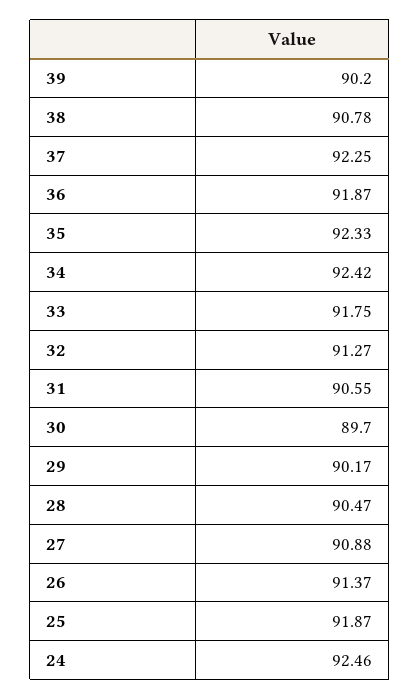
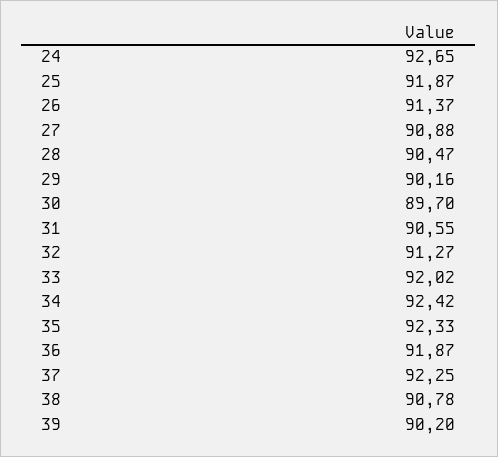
  {
    "39": 90.2,
    "38": 90.78,
    "37": 92.25,
    "36": 91.87,
    "35": 92.33,
    "34": 92.42,
-   "33": 91.75,
+   "33": 92.02,
    "32": 91.27,
    "31": 90.55,
    "30": 89.7,
-   "29": 90.17,
+   "29": 90.16,
    "28": 90.47,
    "27": 90.88,
    "26": 91.37,
    "25": 91.87,
-   "24": 92.46
+   "24": 92.65
  }

